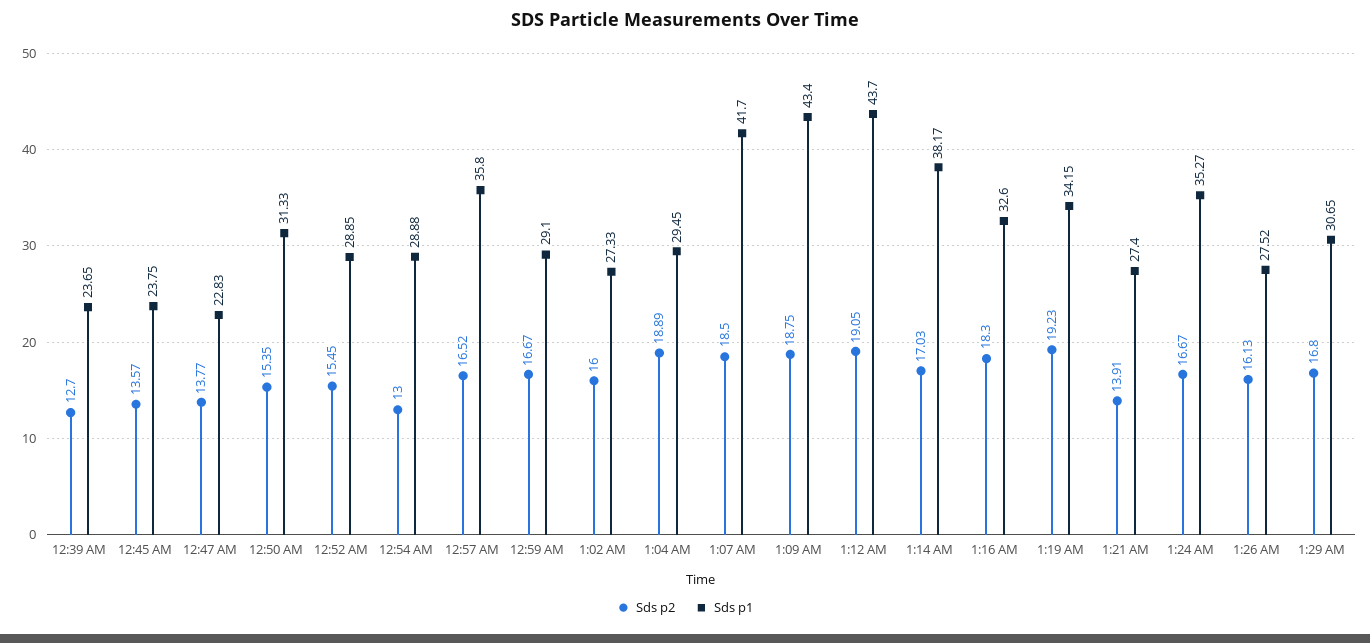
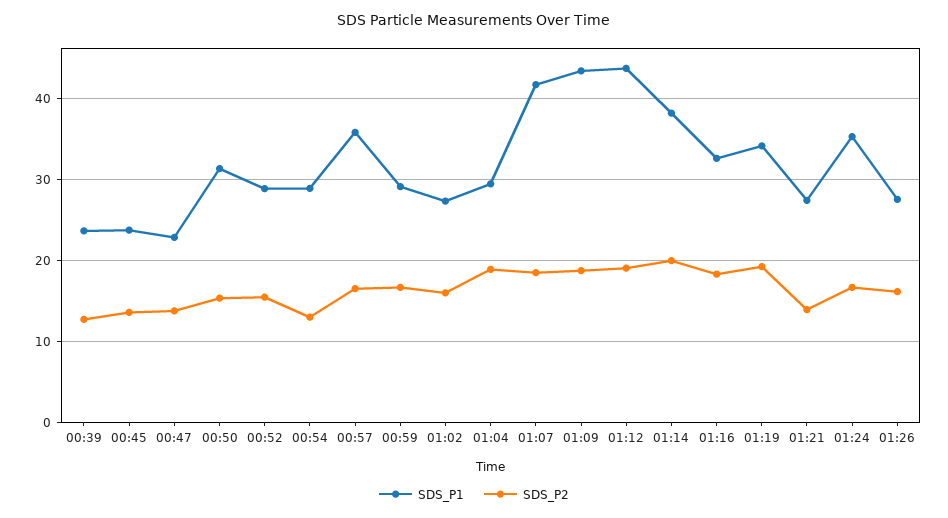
  {
    "Sds p2": {
      "12:39 AM": 12.7,
      "12:45 AM": 13.57,
      "12:47 AM": 13.77,
      "12:50 AM": 15.35,
      "12:52 AM": 15.45,
      "12:54 AM": 13,
      "12:57 AM": 16.52,
      "12:59 AM": 16.67,
      "1:02 AM": 16,
      "1:04 AM": 18.89,
      "1:07 AM": 18.5,
      "1:09 AM": 18.75,
      "1:12 AM": 19.05,
-     "1:14 AM": 17.03,
+     "1:14 AM": 20,
      "1:16 AM": 18.3,
      "1:19 AM": 19.23,
      "1:21 AM": 13.91,
      "1:24 AM": 16.67,
-     "1:26 AM": 16.13,
+     "1:26 AM": 16.13
-     "1:29 AM": 16.8
    },
    "Sds p1": {
      "12:39 AM": 23.65,
      "12:45 AM": 23.75,
      "12:47 AM": 22.83,
      "12:50 AM": 31.33,
      "12:52 AM": 28.85,
      "12:54 AM": 28.88,
      "12:57 AM": 35.8,
      "12:59 AM": 29.1,
      "1:02 AM": 27.33,
      "1:04 AM": 29.45,
      "1:07 AM": 41.7,
      "1:09 AM": 43.4,
      "1:12 AM": 43.7,
      "1:14 AM": 38.17,
      "1:16 AM": 32.6,
      "1:19 AM": 34.15,
      "1:21 AM": 27.4,
      "1:24 AM": 35.27,
-     "1:26 AM": 27.52,
+     "1:26 AM": 27.52
-     "1:29 AM": 30.65
    }
  }

